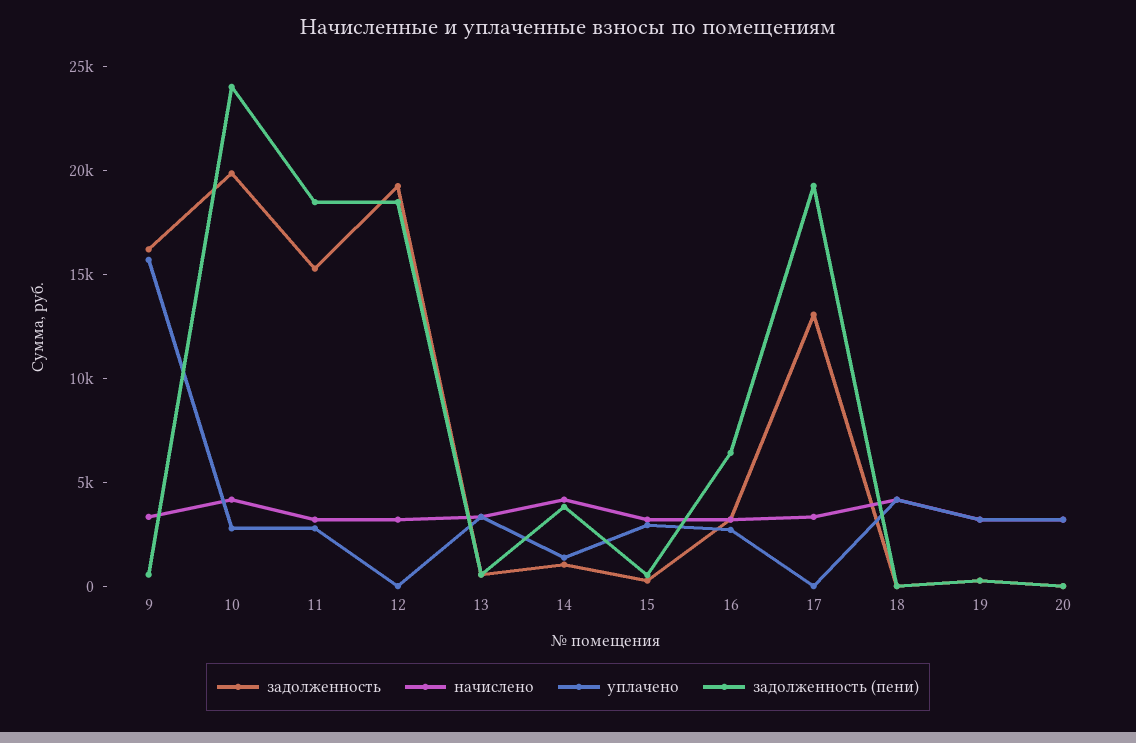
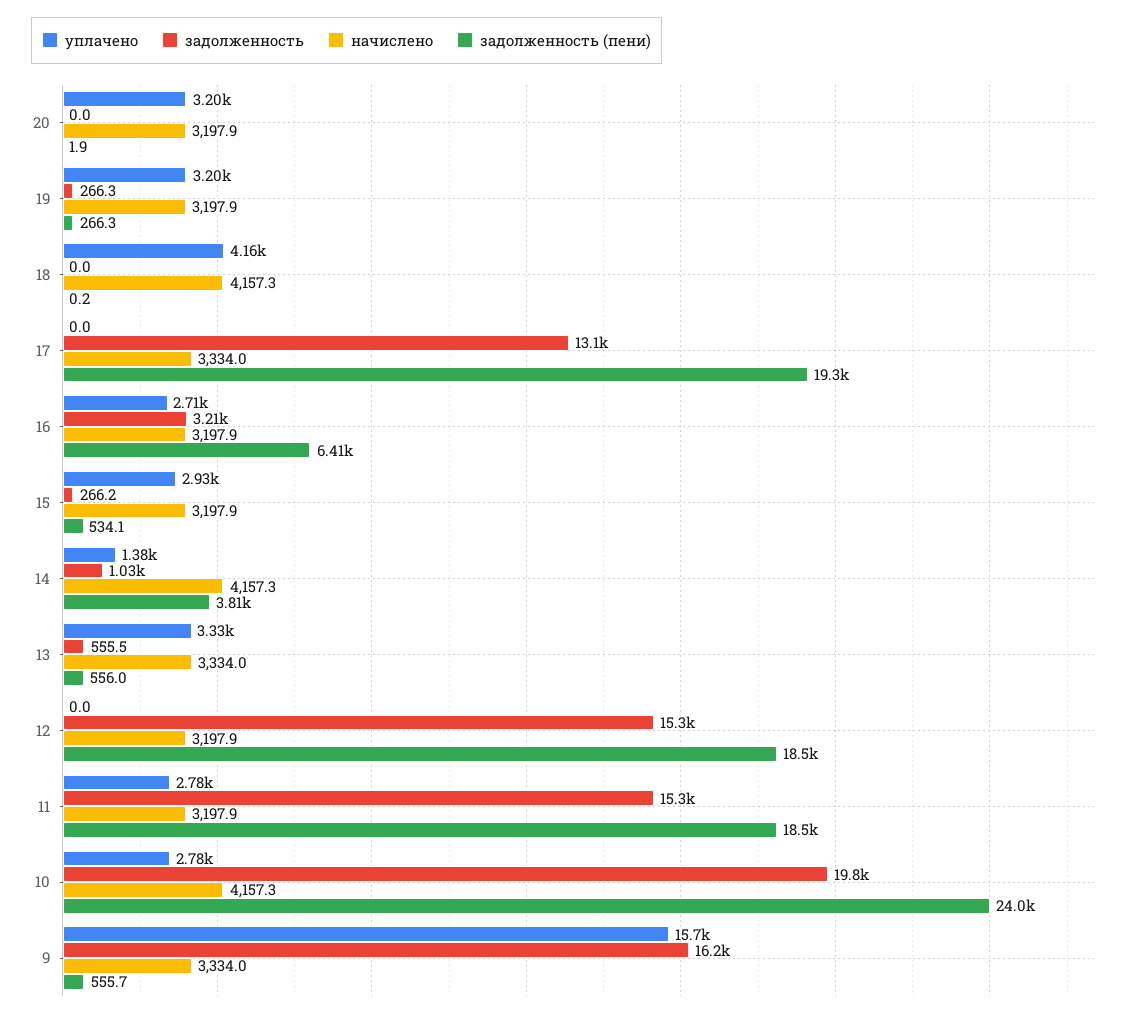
  {
    "задолженность": {
      "9": 16200,
      "10": 19800,
      "11": 15300,
-     "12": 19000,
+     "12": 15300,
      "13": 555.5,
      "14": 1030,
      "15": 266.2,
      "16": 3210,
      "17": 13100,
      "18": 0,
      "19": 266.3,
      "20": 0
    },
    "начислено": {
      "9": 3334,
      "10": 4157.3,
      "11": 3197.9,
      "12": 3197.9,
      "13": 3334,
      "14": 4157.3,
      "15": 3197.9,
      "16": 3197.9,
      "17": 3334,
      "18": 4157.3,
      "19": 3197.9,
      "20": 3197.9
    },
    "уплачено": {
      "9": 15700,
      "10": 2780,
      "11": 2780,
      "12": 0,
      "13": 3330,
      "14": 1380,
      "15": 2930,
      "16": 2710,
      "17": 0,
      "18": 4160,
      "19": 3200,
      "20": 3200
    },
    "задолженность (пени)": {
      "9": 555.7,
      "10": 24000,
      "11": 18500,
      "12": 18500,
      "13": 556,
      "14": 3810,
      "15": 534.1,
      "16": 6410,
      "17": 19300,
      "18": 0.2,
      "19": 266.3,
      "20": 1.9
    }
  }

